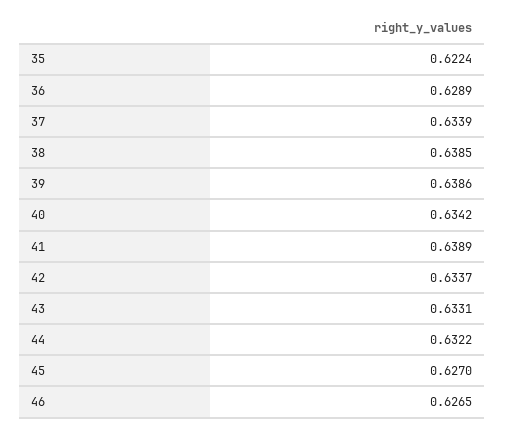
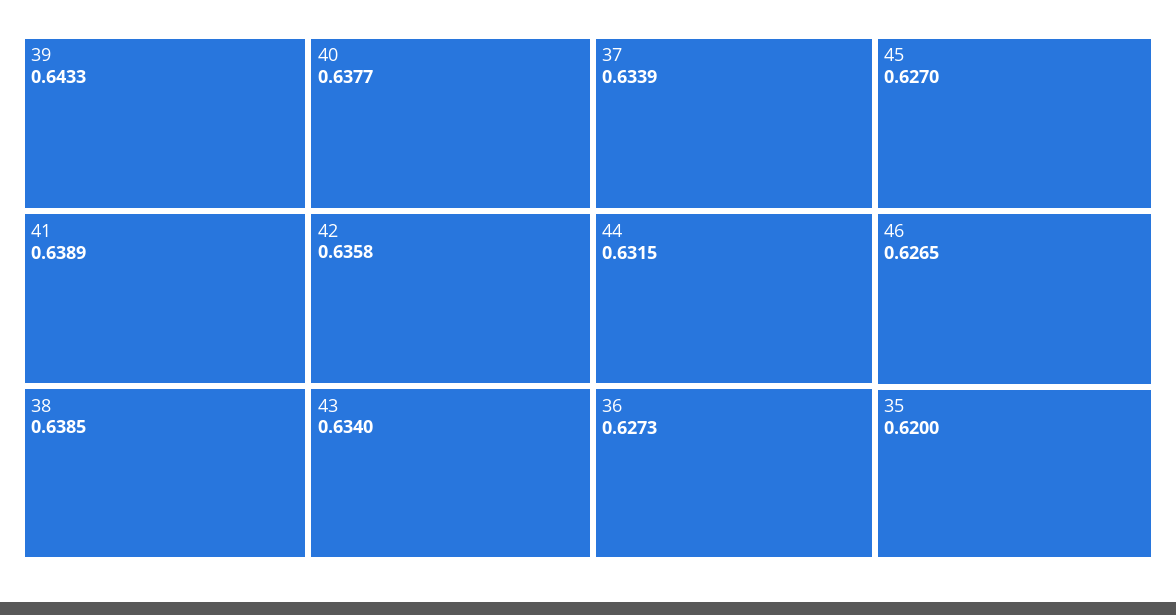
  {
-   "35": 0.6224,
+   "35": 0.62,
-   "36": 0.6289,
+   "36": 0.6273,
    "37": 0.6339,
    "38": 0.6385,
-   "39": 0.6386,
+   "39": 0.6433,
-   "40": 0.6342,
+   "40": 0.6377,
    "41": 0.6389,
-   "42": 0.6337,
+   "42": 0.6358,
-   "43": 0.6331,
+   "43": 0.634,
-   "44": 0.6322,
+   "44": 0.6315,
    "45": 0.627,
    "46": 0.6265
  }

